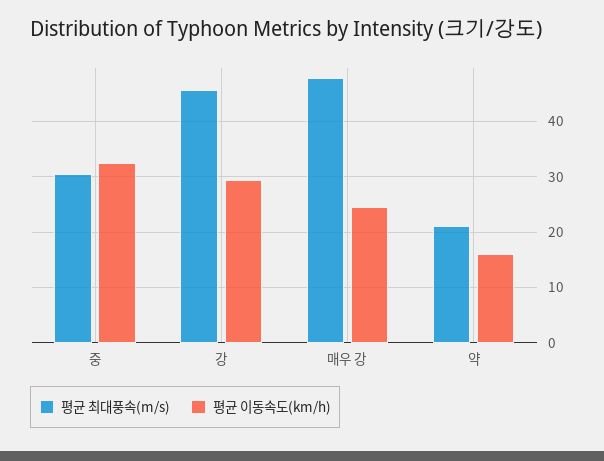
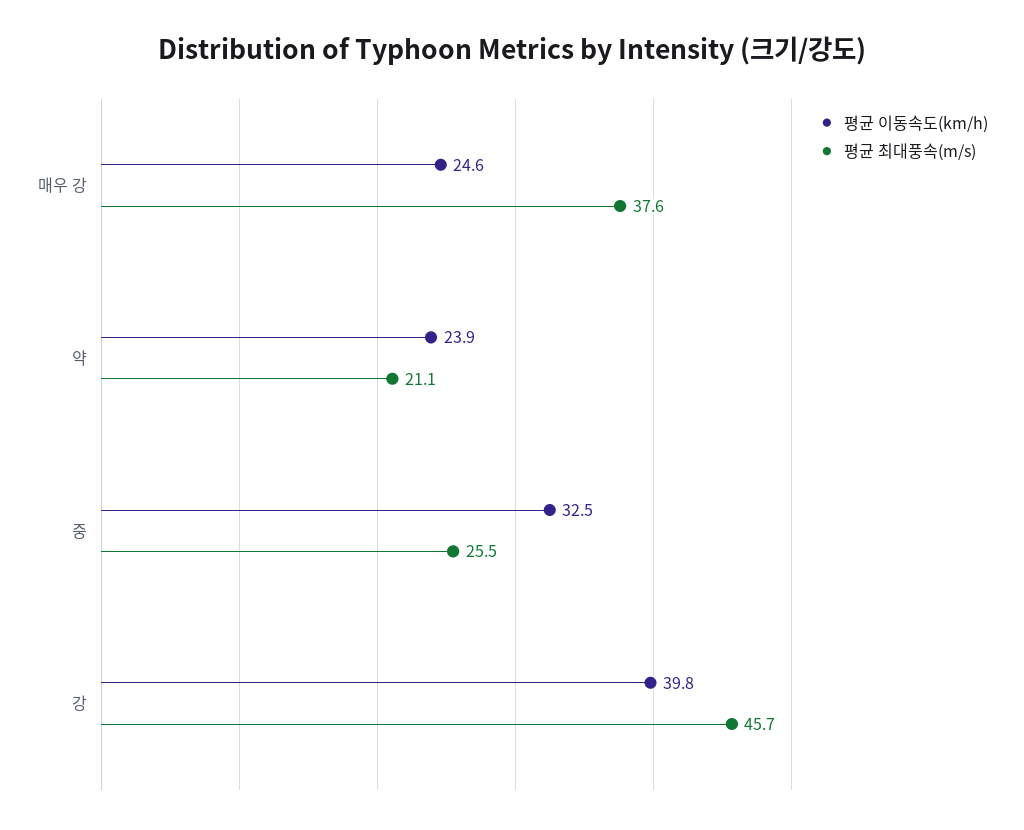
  {
    "평균 최대풍속(m/s)": {
-     "중": 30,
+     "중": 25.5,
      "강": 45.7,
-     "매우 강": 48,
+     "매우 강": 37.6,
      "약": 21.1
    },
    "평균 이동속도(km/h)": {
      "중": 32.5,
-     "강": 30,
+     "강": 39.8,
      "매우 강": 24.6,
-     "약": 16
+     "약": 23.9
    }
  }

